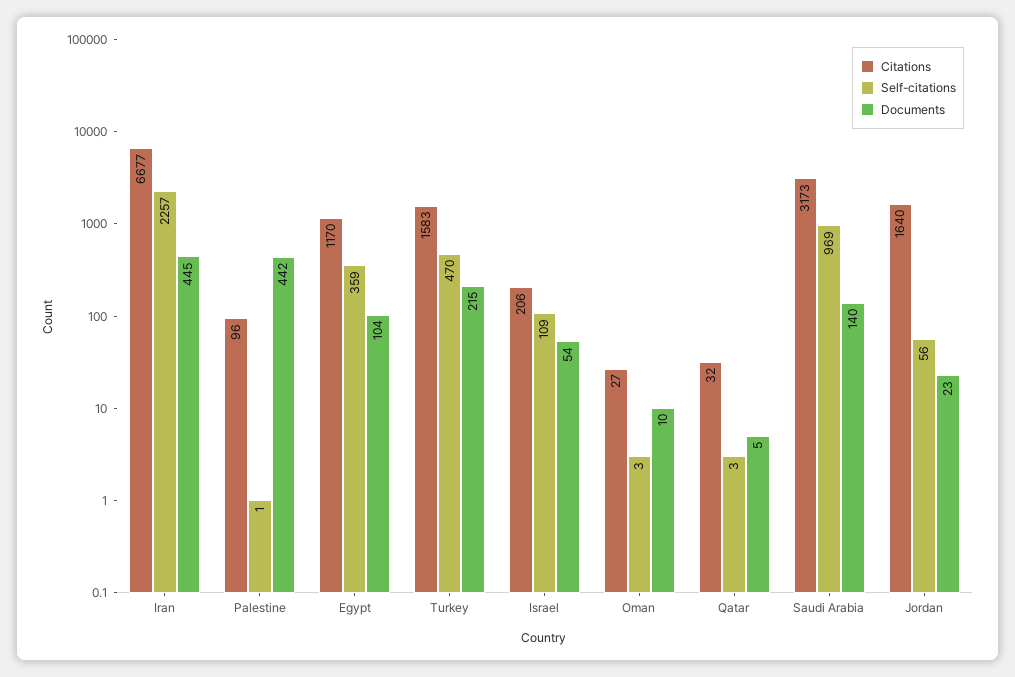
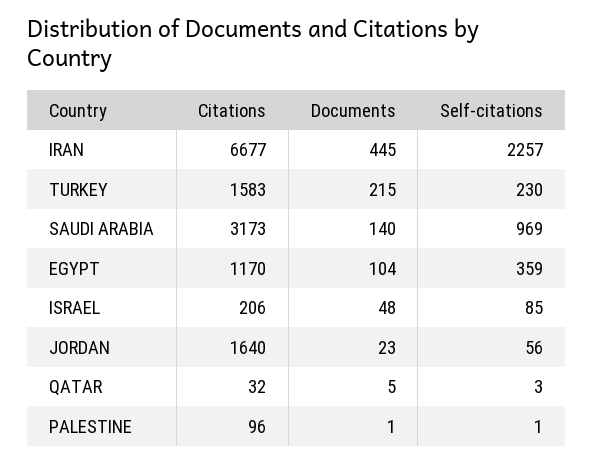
  {
    "Citations": {
      "Iran": 6677,
      "Palestine": 96,
      "Egypt": 1170,
      "Turkey": 1583,
      "Israel": 206,
-     "Oman": 27,
      "Qatar": 32,
      "Saudi Arabia": 3173,
      "Jordan": 1640
    },
    "Self-citations": {
      "Iran": 2257,
      "Palestine": 1,
      "Egypt": 359,
-     "Turkey": 470,
+     "Turkey": 230,
-     "Israel": 109,
+     "Israel": 85,
-     "Oman": 3,
      "Qatar": 3,
      "Saudi Arabia": 969,
      "Jordan": 56
    },
    "Documents": {
      "Iran": 445,
-     "Palestine": 442,
+     "Palestine": 1,
      "Egypt": 104,
      "Turkey": 215,
-     "Israel": 54,
+     "Israel": 48,
-     "Oman": 10,
      "Qatar": 5,
      "Saudi Arabia": 140,
      "Jordan": 23
    }
  }

